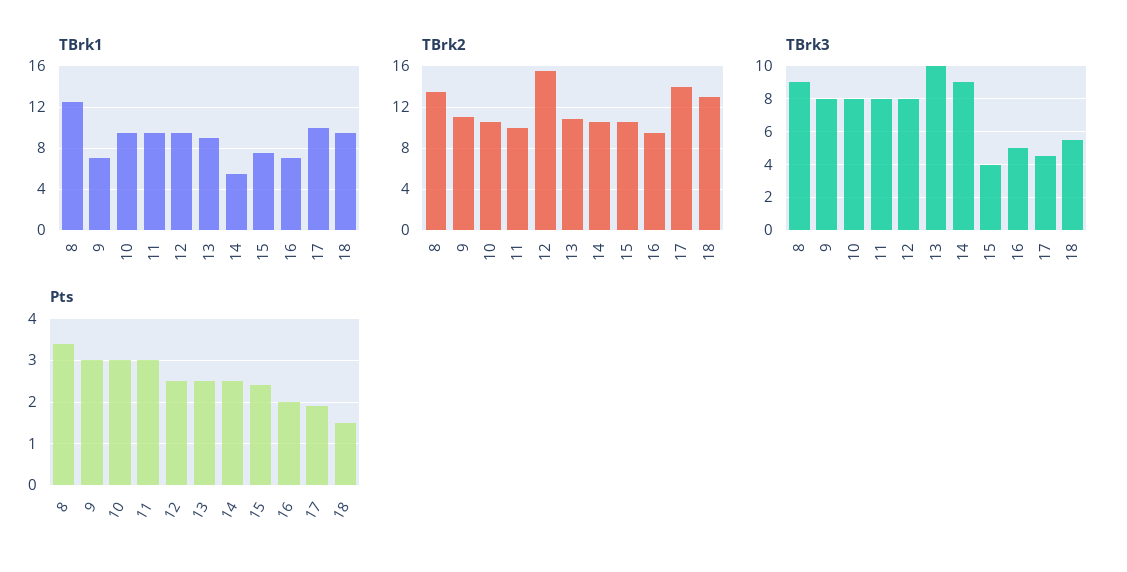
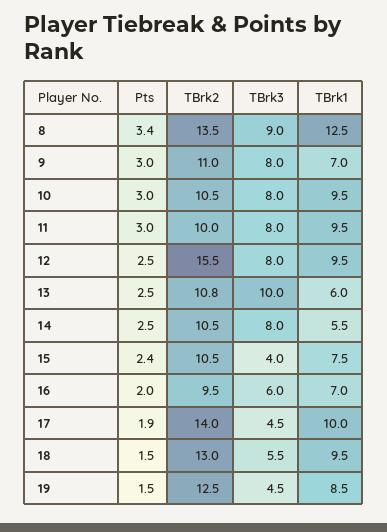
  {
    "TBrk1": {
      "8": 12.5,
      "9": 7,
      "10": 9.5,
      "11": 9.5,
      "12": 9.5,
-     "13": 9,
+     "13": 6,
      "14": 5.5,
      "15": 7.5,
      "16": 7,
      "17": 10,
-     "18": 9.5
+     "18": 9.5,
+     "19": 8.5
    },
    "TBrk2": {
      "8": 13.5,
      "9": 11,
      "10": 10.5,
      "11": 10,
      "12": 15.5,
      "13": 10.8,
      "14": 10.5,
      "15": 10.5,
      "16": 9.5,
      "17": 14,
-     "18": 13
+     "18": 13,
+     "19": 12.5
    },
    "TBrk3": {
      "8": 9,
      "9": 8,
      "10": 8,
      "11": 8,
      "12": 8,
      "13": 10,
-     "14": 9,
+     "14": 8,
      "15": 4,
-     "16": 5,
+     "16": 6,
      "17": 4.5,
-     "18": 5.5
+     "18": 5.5,
+     "19": 4.5
    },
    "Pts": {
      "8": 3.4,
      "9": 3,
      "10": 3,
      "11": 3,
      "12": 2.5,
      "13": 2.5,
      "14": 2.5,
      "15": 2.4,
      "16": 2,
      "17": 1.9,
-     "18": 1.5
+     "18": 1.5,
+     "19": 1.5
    }
  }

